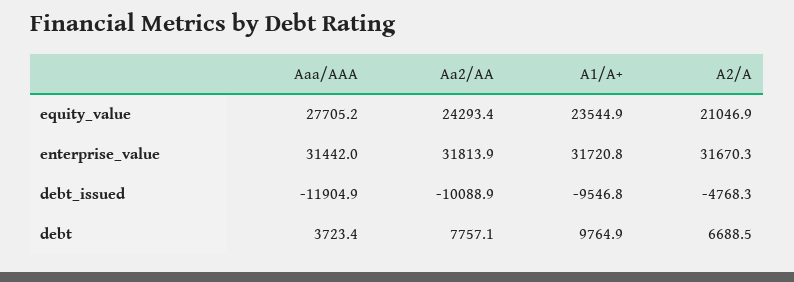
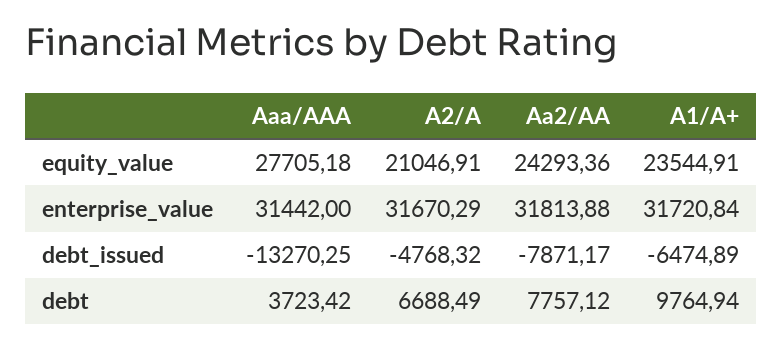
  {
    "Aaa/AAA": {
      "equity_value": 27705.18,
      "enterprise_value": 31442,
-     "debt_issued": -11904.9,
+     "debt_issued": -13270.25,
      "debt": 3723.42
    },
    "Aa2/AA": {
      "equity_value": 24293.36,
      "enterprise_value": 31813.88,
-     "debt_issued": -10088.9,
+     "debt_issued": -7871.17,
      "debt": 7757.12
    },
    "A1/A+": {
      "equity_value": 23544.91,
      "enterprise_value": 31720.84,
-     "debt_issued": -9546.8,
+     "debt_issued": -6474.89,
      "debt": 9764.94
    },
    "A2/A": {
      "equity_value": 21046.91,
      "enterprise_value": 31670.29,
      "debt_issued": -4768.32,
      "debt": 6688.49
    }
  }

